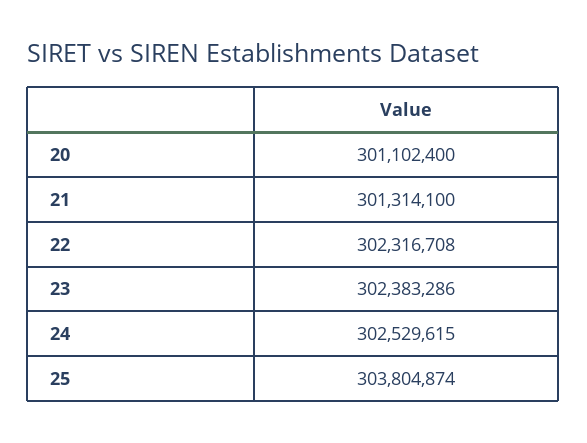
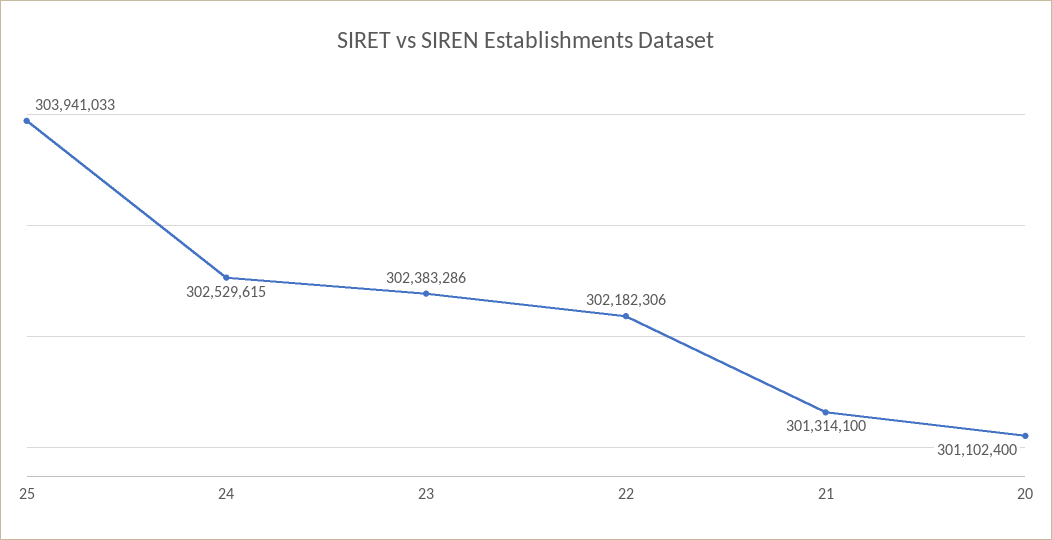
  {
    "20": 301102400,
    "21": 301314100,
-   "22": 302316708,
+   "22": 302182306,
    "23": 302383286,
    "24": 302529615,
-   "25": 303804874
+   "25": 303941033
  }

